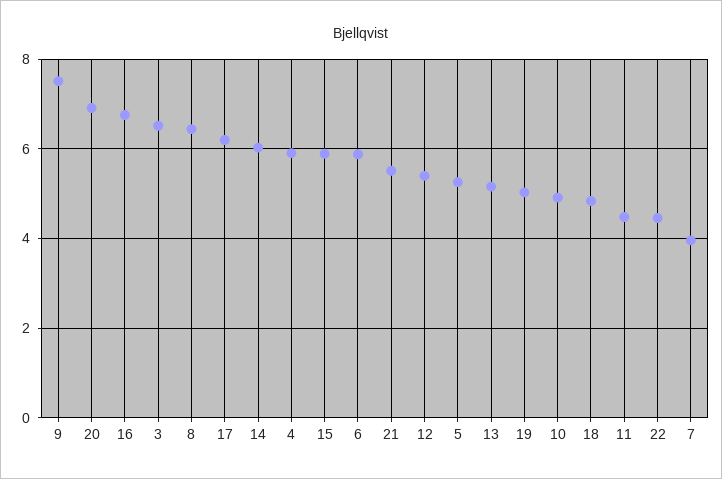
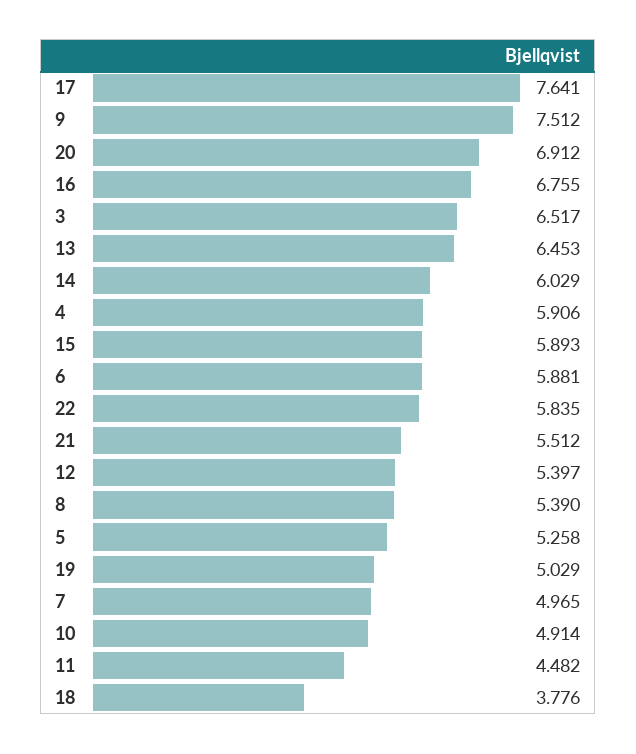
  {
    "9": 7.512,
    "20": 6.912,
    "16": 6.755,
    "3": 6.517,
-   "8": 6.4,
+   "8": 5.39,
-   "17": 6.2,
+   "17": 7.641,
    "14": 6.029,
    "4": 5.906,
    "15": 5.893,
    "6": 5.881,
    "21": 5.512,
    "12": 5.397,
    "5": 5.258,
-   "13": 5.2,
+   "13": 6.453,
    "19": 5.029,
    "10": 4.914,
-   "18": 4.8,
+   "18": 3.776,
    "11": 4.482,
-   "22": 4.4,
+   "22": 5.835,
-   "7": 4
+   "7": 4.965
  }

